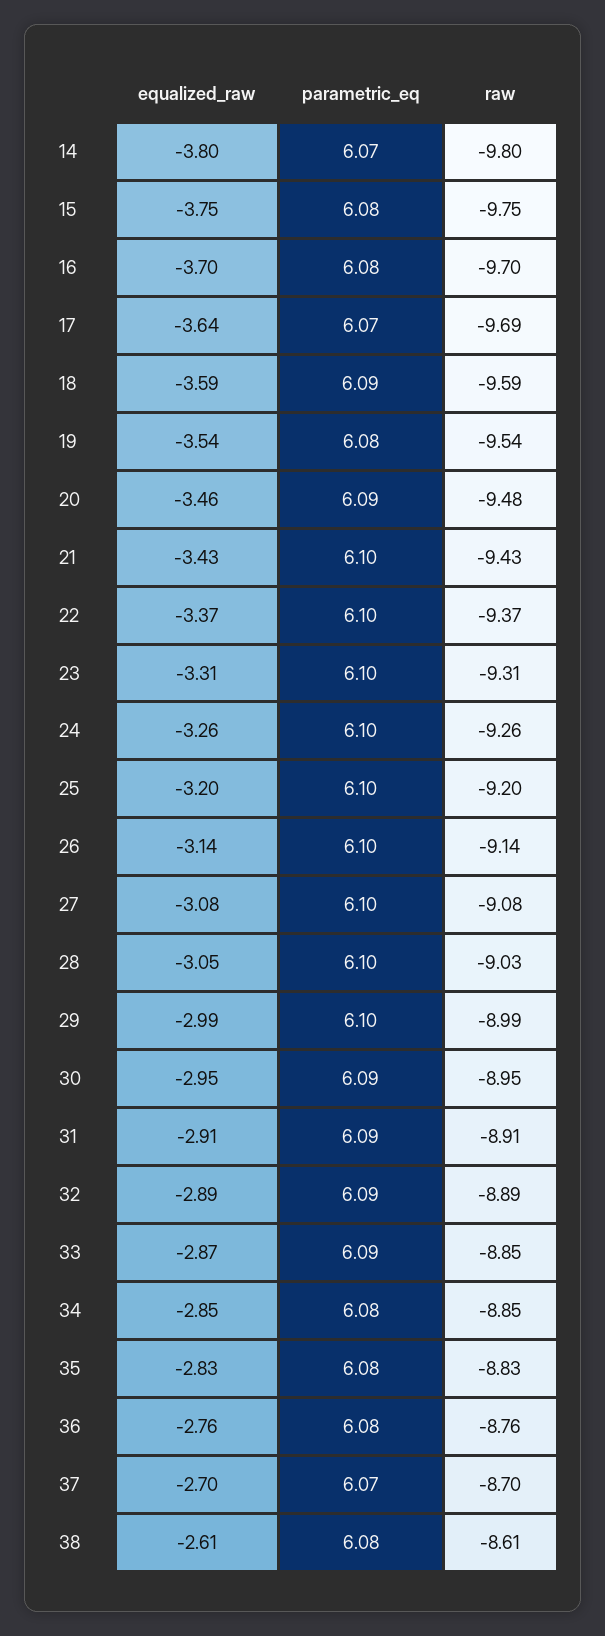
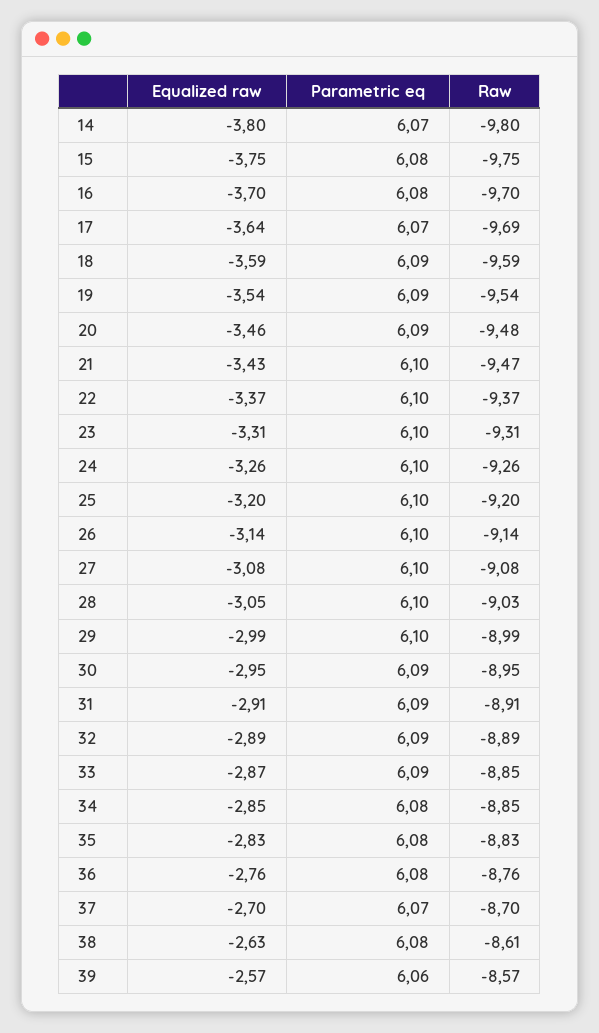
  {
    "equalized_raw": {
      "14": -3.8,
      "15": -3.75,
      "16": -3.7,
      "17": -3.64,
      "18": -3.59,
      "19": -3.54,
      "20": -3.46,
      "21": -3.43,
      "22": -3.37,
      "23": -3.31,
      "24": -3.26,
      "25": -3.2,
      "26": -3.14,
      "27": -3.08,
      "28": -3.05,
      "29": -2.99,
      "30": -2.95,
      "31": -2.91,
      "32": -2.89,
      "33": -2.87,
      "34": -2.85,
      "35": -2.83,
      "36": -2.76,
      "37": -2.7,
-     "38": -2.61
+     "38": -2.63,
+     "39": -2.57
    },
    "parametric_eq": {
      "14": 6.07,
      "15": 6.08,
      "16": 6.08,
      "17": 6.07,
      "18": 6.09,
-     "19": 6.08,
+     "19": 6.09,
      "20": 6.09,
      "21": 6.1,
      "22": 6.1,
      "23": 6.1,
      "24": 6.1,
      "25": 6.1,
      "26": 6.1,
      "27": 6.1,
      "28": 6.1,
      "29": 6.1,
      "30": 6.09,
      "31": 6.09,
      "32": 6.09,
      "33": 6.09,
      "34": 6.08,
      "35": 6.08,
      "36": 6.08,
      "37": 6.07,
-     "38": 6.08
+     "38": 6.08,
+     "39": 6.06
    },
    "raw": {
      "14": -9.8,
      "15": -9.75,
      "16": -9.7,
      "17": -9.69,
      "18": -9.59,
      "19": -9.54,
      "20": -9.48,
-     "21": -9.43,
+     "21": -9.47,
      "22": -9.37,
      "23": -9.31,
      "24": -9.26,
      "25": -9.2,
      "26": -9.14,
      "27": -9.08,
      "28": -9.03,
      "29": -8.99,
      "30": -8.95,
      "31": -8.91,
      "32": -8.89,
      "33": -8.85,
      "34": -8.85,
      "35": -8.83,
      "36": -8.76,
      "37": -8.7,
-     "38": -8.61
+     "38": -8.61,
+     "39": -8.57
    }
  }

